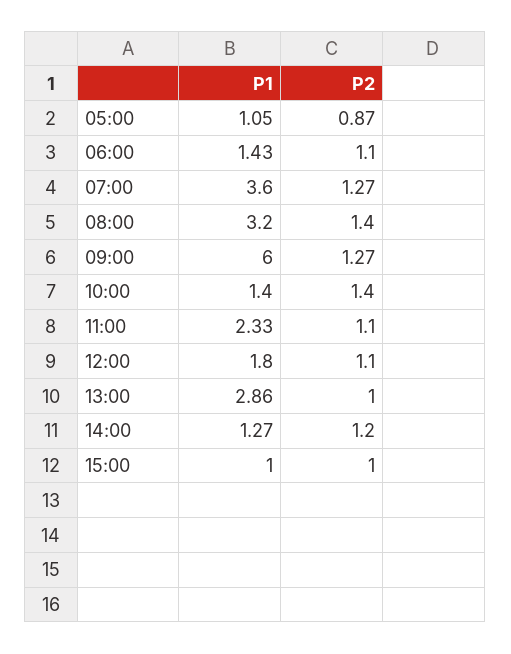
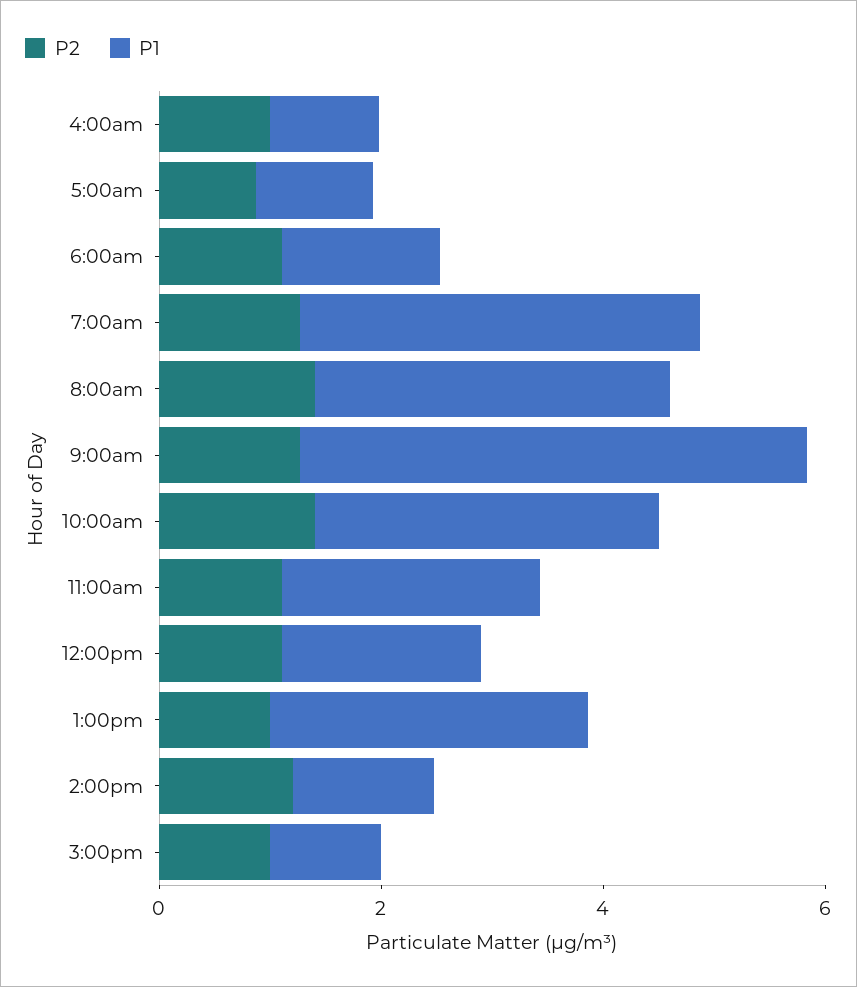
  {
    "P1": {
      "05:00": 1.05,
      "06:00": 1.43,
      "07:00": 3.6,
      "08:00": 3.2,
-     "09:00": 6,
+     "09:00": 4.5,
-     "10:00": 1.4,
+     "10:00": 3,
      "11:00": 2.33,
      "12:00": 1.8,
      "13:00": 2.86,
      "14:00": 1.27,
-     "15:00": 1
+     "15:00": 1,
+     "4:00am": 1
    },
    "P2": {
      "05:00": 0.87,
      "06:00": 1.1,
      "07:00": 1.27,
      "08:00": 1.4,
      "09:00": 1.27,
      "10:00": 1.4,
      "11:00": 1.1,
      "12:00": 1.1,
      "13:00": 1,
      "14:00": 1.2,
-     "15:00": 1
+     "15:00": 1,
+     "4:00am": 1
    }
  }

